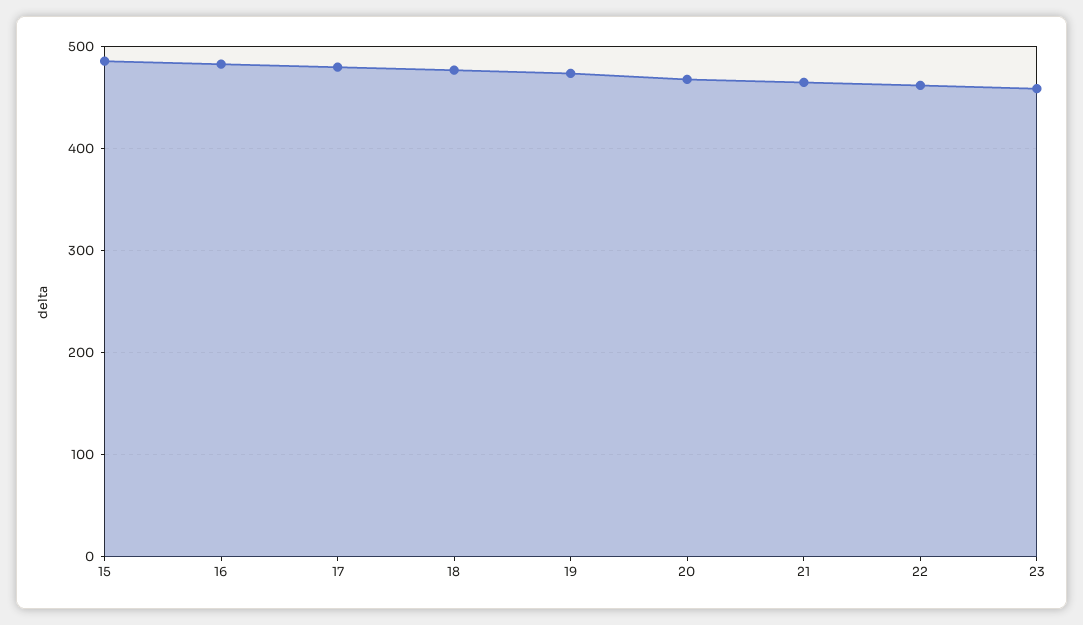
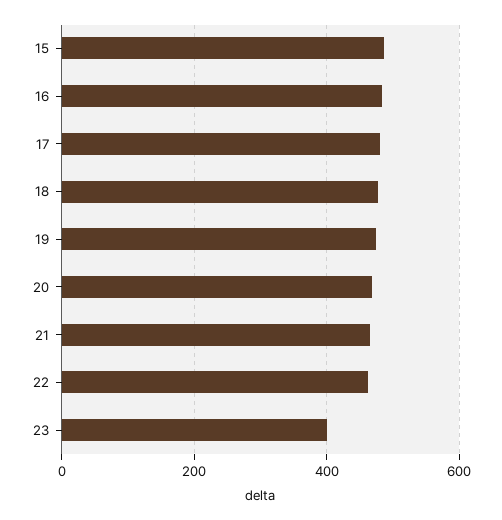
  {
    "15": 490,
    "16": 480,
    "17": 480,
    "18": 480,
    "19": 470,
    "20": 470,
    "21": 470,
    "22": 460,
-   "23": 460
+   "23": 400
  }

